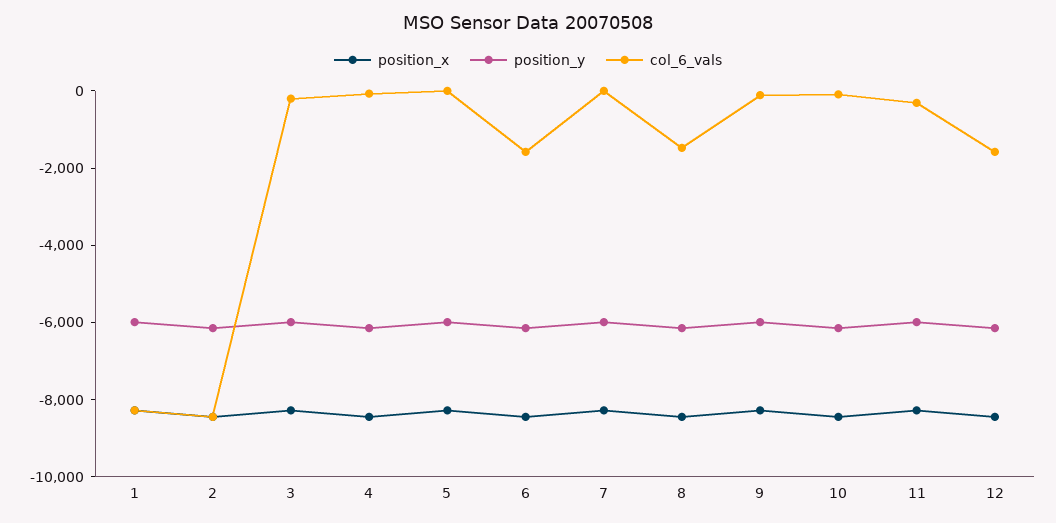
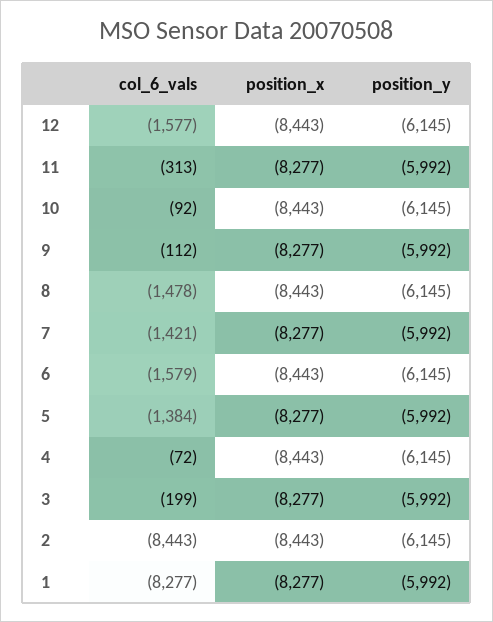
  {
    "position_x": {
      "1": -8277,
      "2": -8443,
      "3": -8277,
      "4": -8443,
      "5": -8277,
      "6": -8443,
      "7": -8277,
      "8": -8443,
      "9": -8277,
      "10": -8443,
      "11": -8277,
      "12": -8443
    },
    "position_y": {
      "1": -5992,
      "2": -6145,
      "3": -5992,
      "4": -6145,
      "5": -5992,
      "6": -6145,
      "7": -5992,
      "8": -6145,
      "9": -5992,
      "10": -6145,
      "11": -5992,
      "12": -6145
    },
    "col_6_vals": {
      "1": -8277,
      "2": -8443,
      "3": -199,
      "4": -72,
-     "5": 0,
+     "5": -1384,
      "6": -1579,
-     "7": 0,
+     "7": -1421,
      "8": -1478,
      "9": -112,
      "10": -92,
      "11": -313,
      "12": -1577
    }
  }

